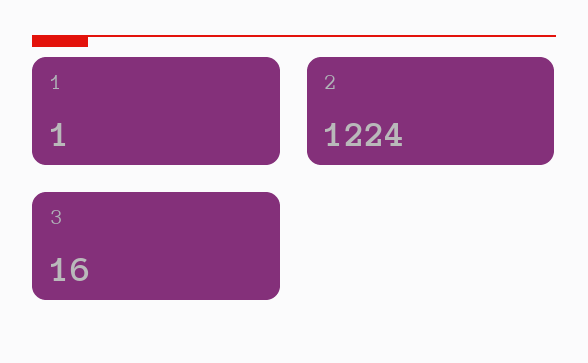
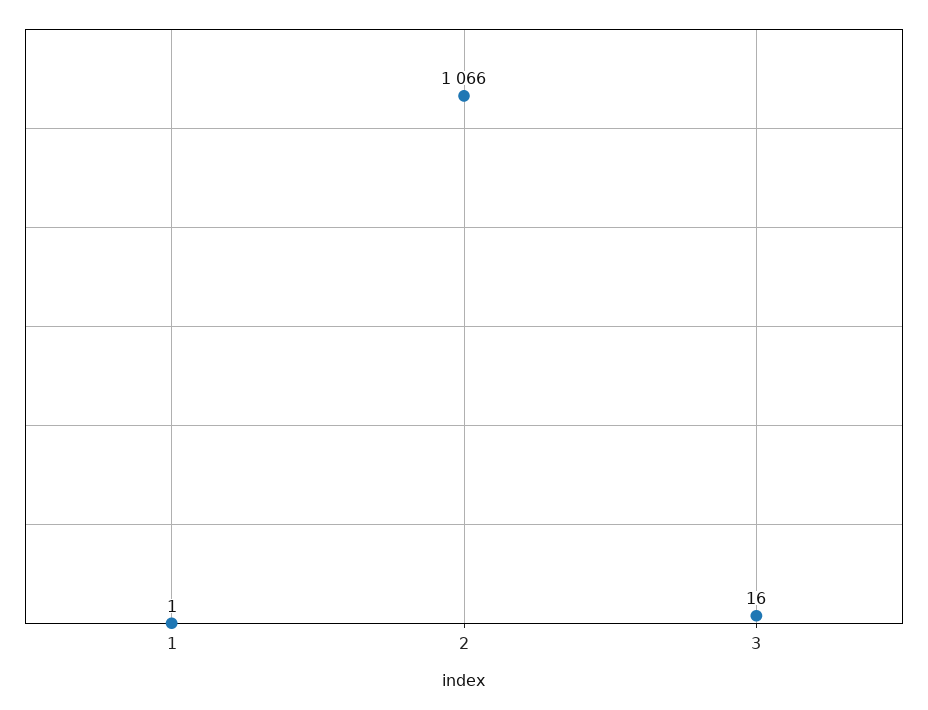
  {
    "1": 1,
-   "2": 1224,
+   "2": 1066,
    "3": 16
  }

